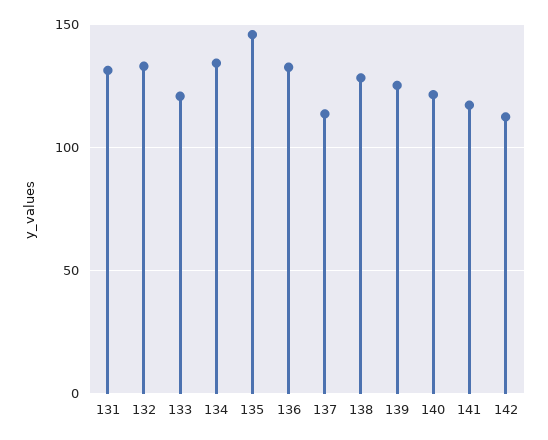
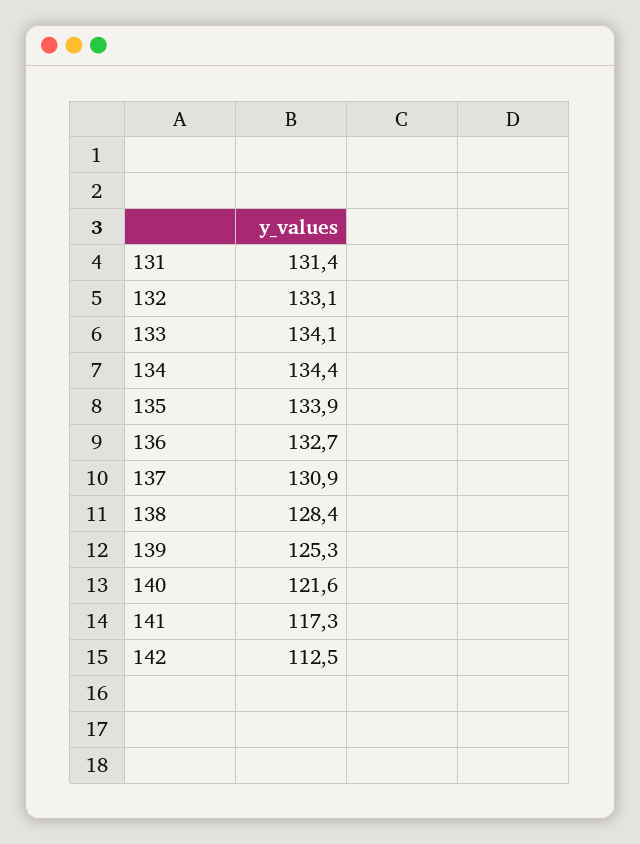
  {
    "131": 131.4,
    "132": 133.1,
-   "133": 120,
+   "133": 134.1,
    "134": 134.4,
-   "135": 145,
+   "135": 133.9,
    "136": 132.7,
-   "137": 115,
+   "137": 130.9,
    "138": 128.4,
    "139": 125.3,
    "140": 121.6,
    "141": 117.3,
    "142": 112.5
  }

